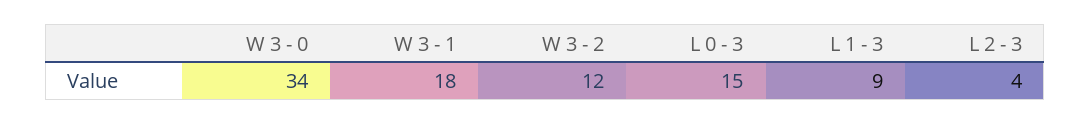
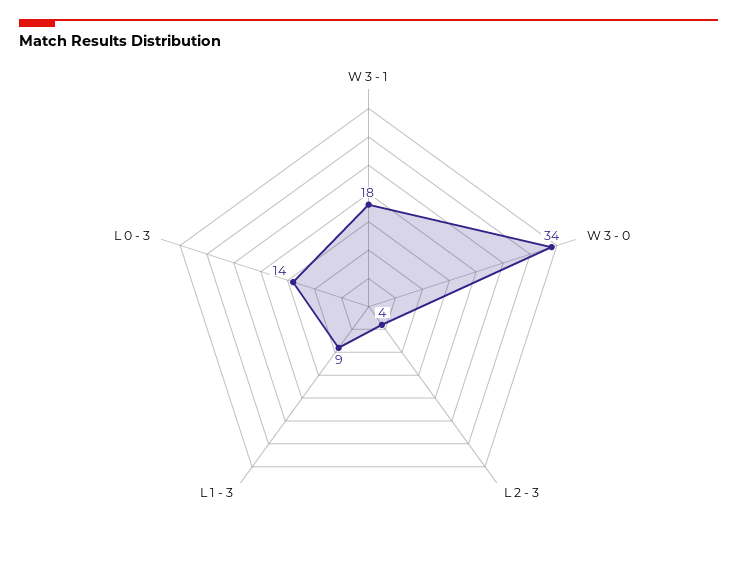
  {
    "W 3 - 0": 34,
    "W 3 - 1": 18,
-   "W 3 - 2": 12,
-   "L 0 - 3": 15,
+   "L 0 - 3": 14,
    "L 1 - 3": 9,
    "L 2 - 3": 4
  }

